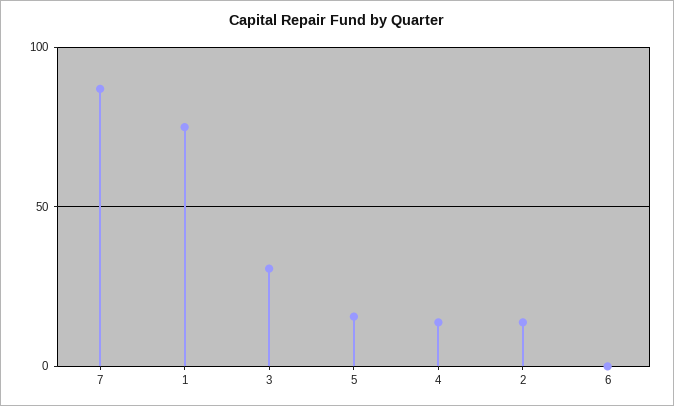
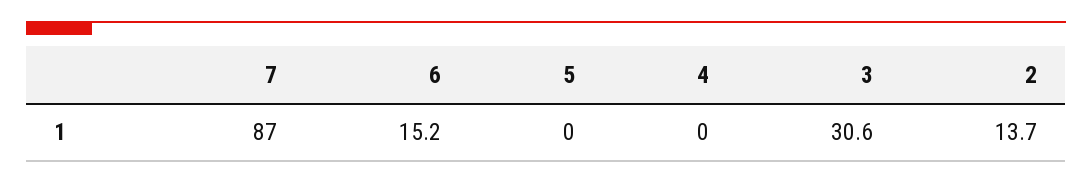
  {
    "7": 87,
-   "1": 75,
    "3": 30.6,
-   "5": 15,
+   "5": 0,
-   "4": 15,
+   "4": 0,
    "2": 13.7,
-   "6": 0
+   "6": 15.2
  }

